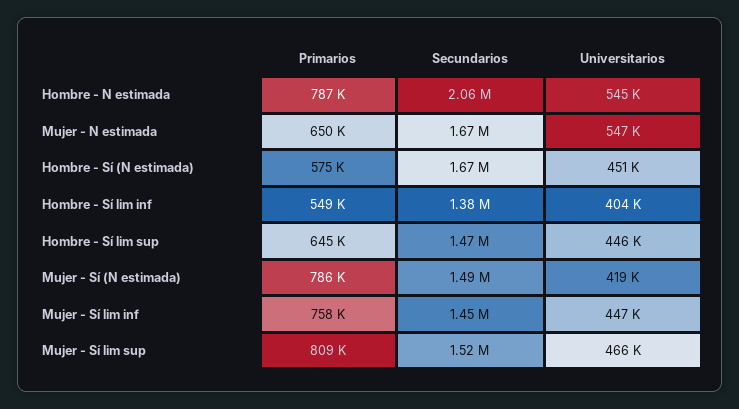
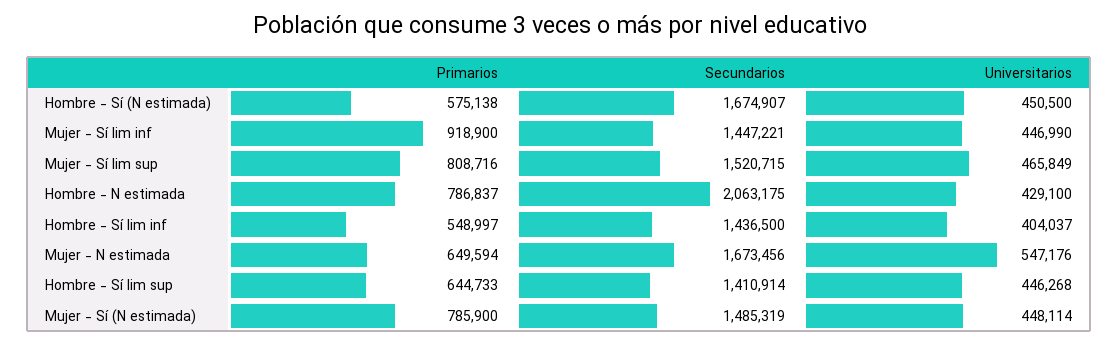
  {
    "Primarios": {
      "Hombre - N estimada": 786837,
      "Mujer - N estimada": 649594,
      "Hombre - Sí (N estimada)": 575138,
      "Hombre - Sí lim inf": 548997,
      "Hombre - Sí lim sup": 644733,
      "Mujer - Sí (N estimada)": 785900,
-     "Mujer - Sí lim inf": 758000,
+     "Mujer - Sí lim inf": 918900,
      "Mujer - Sí lim sup": 808716
    },
    "Secundarios": {
      "Hombre - N estimada": 2063175,
      "Mujer - N estimada": 1673456,
      "Hombre - Sí (N estimada)": 1674907,
-     "Hombre - Sí lim inf": 1380000,
+     "Hombre - Sí lim inf": 1436500,
-     "Hombre - Sí lim sup": 1470000,
+     "Hombre - Sí lim sup": 1410914,
      "Mujer - Sí (N estimada)": 1485319,
      "Mujer - Sí lim inf": 1447221,
      "Mujer - Sí lim sup": 1520715
    },
    "Universitarios": {
-     "Hombre - N estimada": 545000,
+     "Hombre - N estimada": 429100,
      "Mujer - N estimada": 547176,
      "Hombre - Sí (N estimada)": 450500,
      "Hombre - Sí lim inf": 404037,
      "Hombre - Sí lim sup": 446268,
-     "Mujer - Sí (N estimada)": 419000,
+     "Mujer - Sí (N estimada)": 448114,
      "Mujer - Sí lim inf": 446990,
      "Mujer - Sí lim sup": 465849
    }
  }

